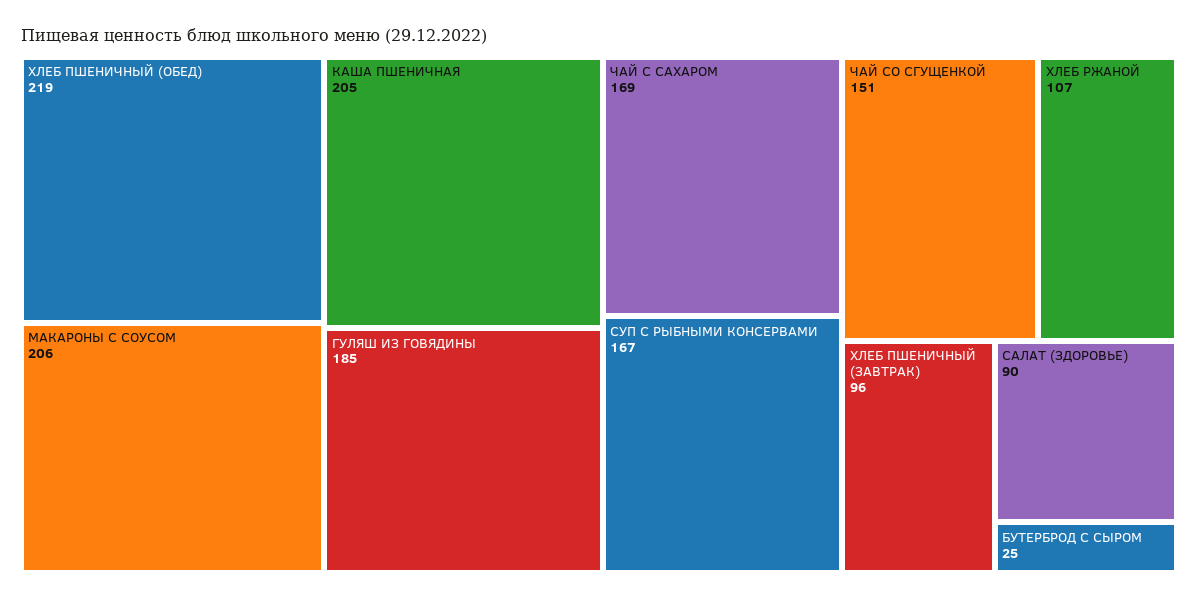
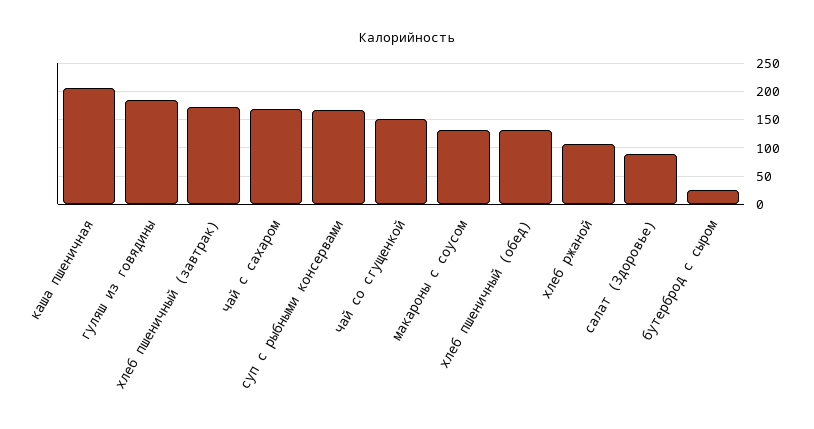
  {
-   "ХЛЕБ ПШЕНИЧНЫЙ (ОБЕД)": 219,
+   "ХЛЕБ ПШЕНИЧНЫЙ (ОБЕД)": 125,
-   "МАКАРОНЫ С СОУСОМ": 206,
+   "МАКАРОНЫ С СОУСОМ": 125,
    "КАША ПШЕНИЧНАЯ": 205,
    "ГУЛЯШ ИЗ ГОВЯДИНЫ": 185,
    "ЧАЙ С САХАРОМ": 169,
    "СУП С РЫБНЫМИ КОНСЕРВАМИ": 167,
    "ЧАЙ СО СГУЩЕНКОЙ": 151,
    "ХЛЕБ РЖАНОЙ": 107,
-   "ХЛЕБ ПШЕНИЧНЫЙ (ЗАВТРАК)": 96,
+   "ХЛЕБ ПШЕНИЧНЫЙ (ЗАВТРАК)": 175,
    "САЛАТ (ЗДОРОВЬЕ)": 90,
    "БУТЕРБРОД С СЫРОМ": 25
  }

